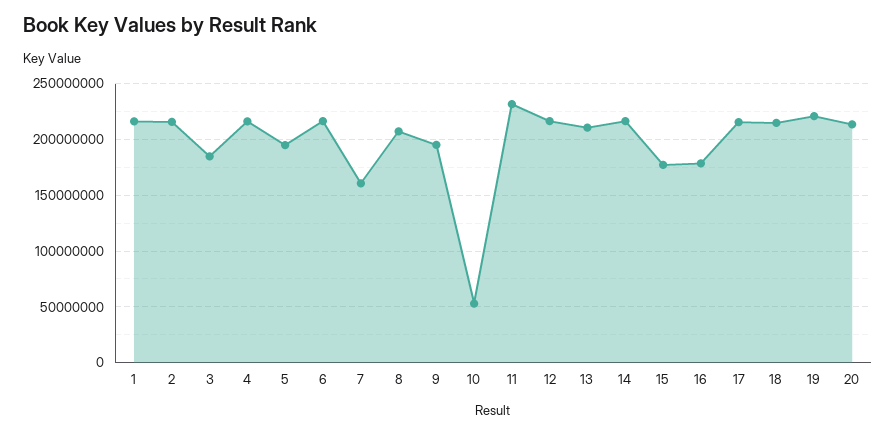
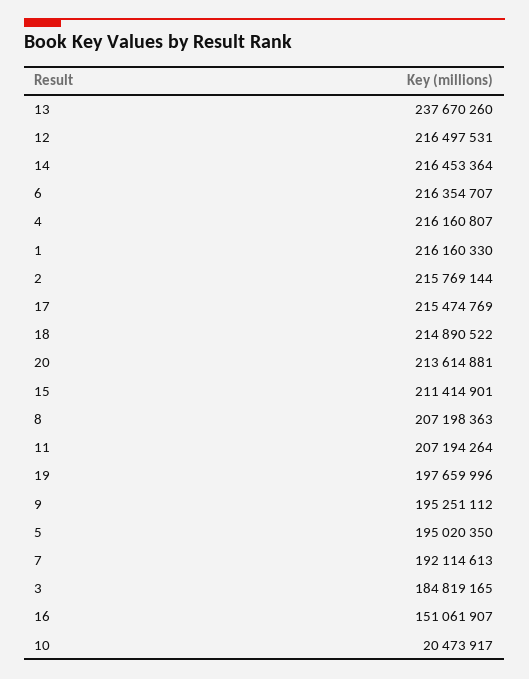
  {
    "1": 216160330,
    "2": 215769144,
    "3": 184819165,
    "4": 216160807,
    "5": 195020350,
    "6": 216354707,
-   "7": 160000000,
+   "7": 192114613,
    "8": 207198363,
    "9": 195251112,
-   "10": 50000000,
+   "10": 20473917,
-   "11": 230000000,
+   "11": 207194264,
    "12": 216497531,
-   "13": 210000000,
+   "13": 237670260,
    "14": 216453364,
-   "15": 180000000,
+   "15": 211414901,
-   "16": 180000000,
+   "16": 151061907,
    "17": 215474769,
    "18": 214890522,
-   "19": 220000000,
+   "19": 197659996,
    "20": 213614881
  }

